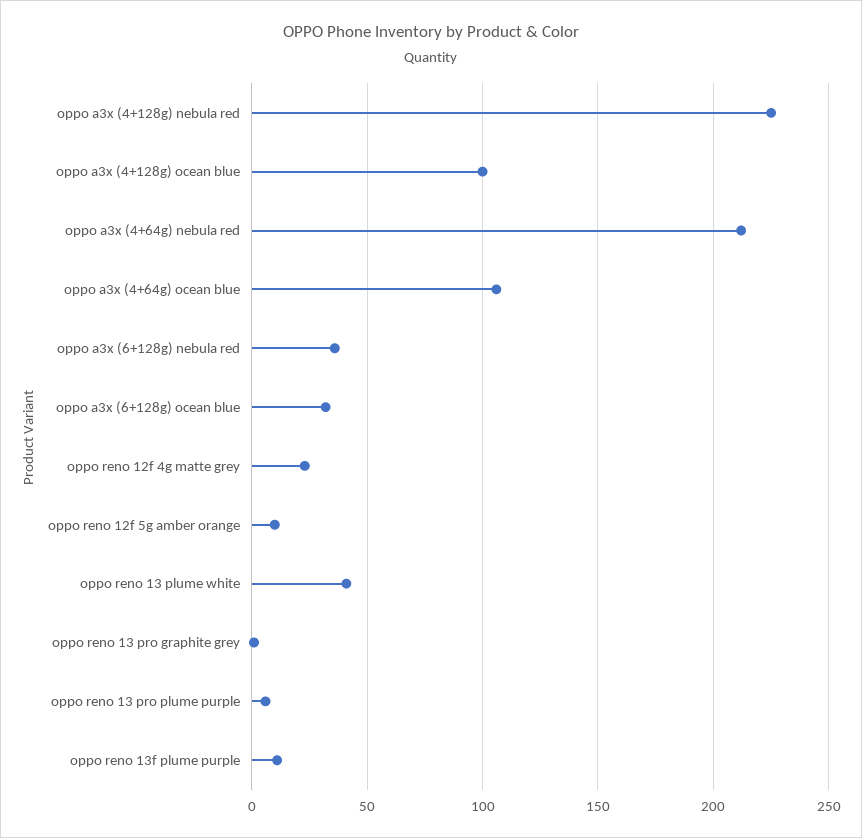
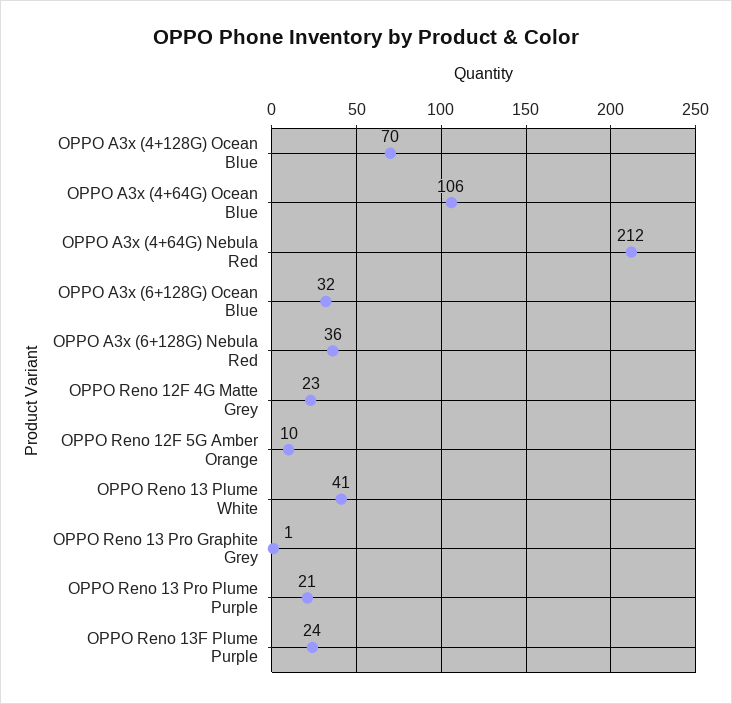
  {
-   "oppo a3x (4+128g) nebula red": 225,
-   "oppo a3x (4+128g) ocean blue": 100,
+   "oppo a3x (4+128g) ocean blue": 70,
    "oppo a3x (4+64g) nebula red": 212,
    "oppo a3x (4+64g) ocean blue": 106,
    "oppo a3x (6+128g) nebula red": 36,
    "oppo a3x (6+128g) ocean blue": 32,
    "oppo reno 12f 4g matte grey": 23,
    "oppo reno 12f 5g amber orange": 10,
    "oppo reno 13 plume white": 41,
    "oppo reno 13 pro graphite grey": 1,
-   "oppo reno 13 pro plume purple": 5,
+   "oppo reno 13 pro plume purple": 21,
-   "oppo reno 13f plume purple": 10
+   "oppo reno 13f plume purple": 24
  }

